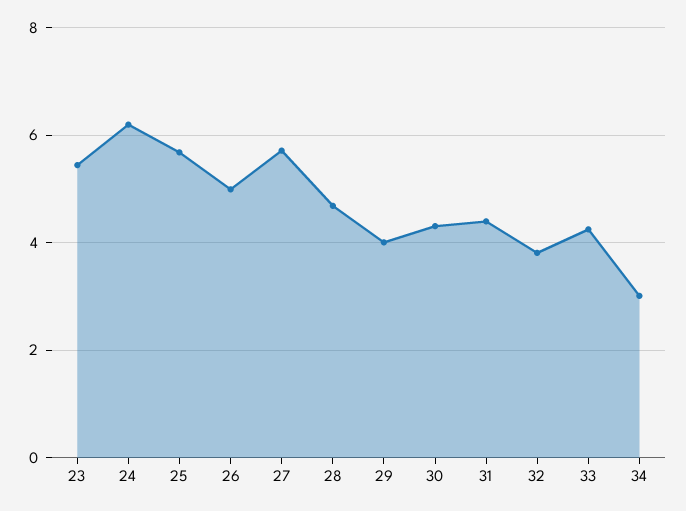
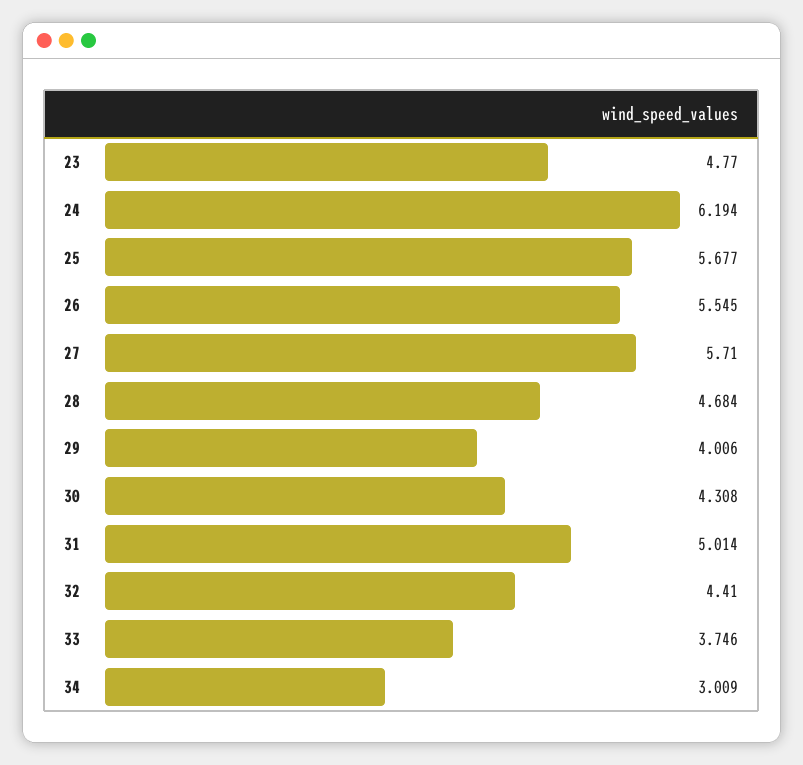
  {
-   "23": 5.4,
+   "23": 4.77,
    "24": 6.194,
    "25": 5.677,
-   "26": 5,
+   "26": 5.545,
    "27": 5.71,
    "28": 4.684,
    "29": 4.006,
    "30": 4.308,
-   "31": 4.4,
+   "31": 5.014,
-   "32": 3.8,
+   "32": 4.41,
-   "33": 4.2,
+   "33": 3.746,
    "34": 3.009
  }

